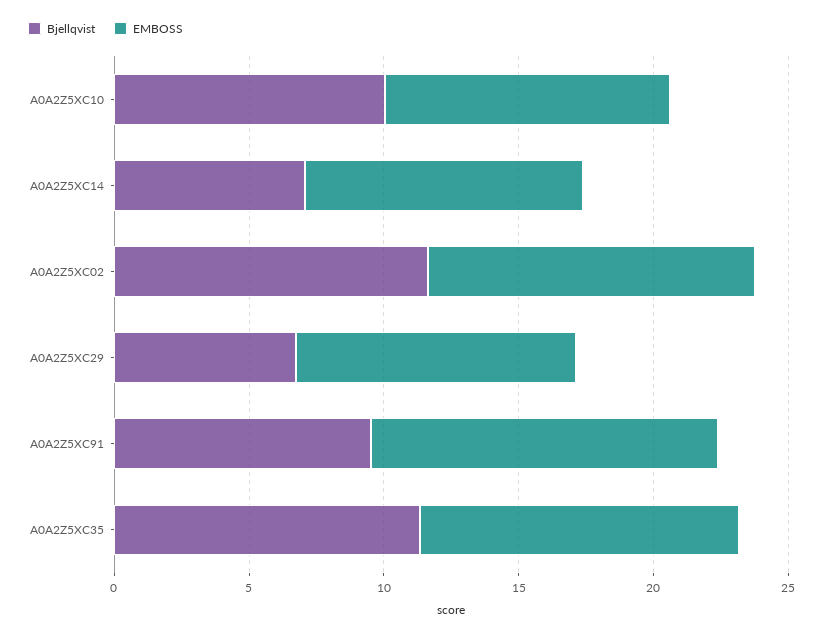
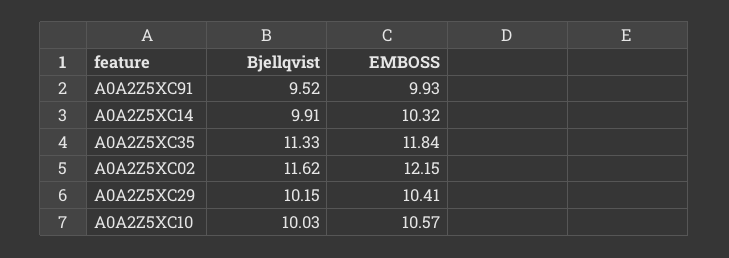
  {
    "Bjellqvist": {
      "A0A2Z5XC10": 10.03,
-     "A0A2Z5XC14": 7,
+     "A0A2Z5XC14": 9.91,
      "A0A2Z5XC02": 11.62,
-     "A0A2Z5XC29": 7,
+     "A0A2Z5XC29": 10.15,
      "A0A2Z5XC91": 9.52,
      "A0A2Z5XC35": 11.33
    },
    "EMBOSS": {
      "A0A2Z5XC10": 10.57,
      "A0A2Z5XC14": 10.32,
      "A0A2Z5XC02": 12.15,
      "A0A2Z5XC29": 10.41,
-     "A0A2Z5XC91": 13,
+     "A0A2Z5XC91": 9.93,
      "A0A2Z5XC35": 11.84
    }
  }

